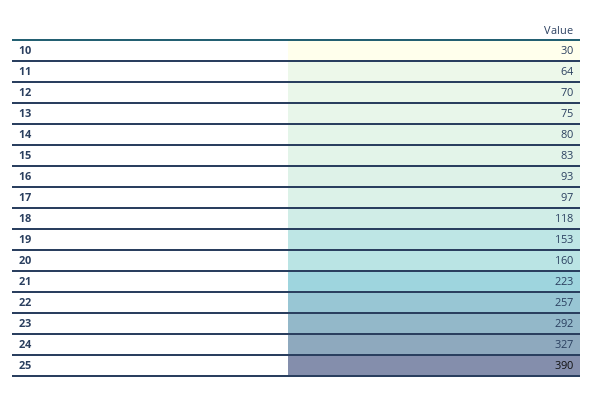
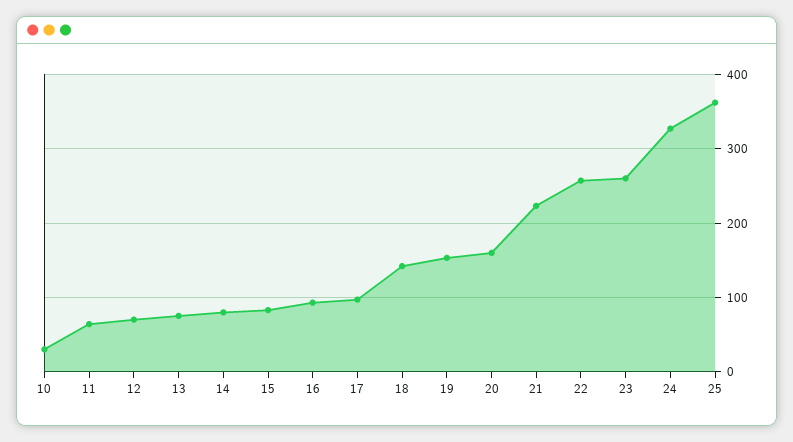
  {
    "10": 30,
    "11": 64,
    "12": 70,
    "13": 75,
    "14": 80,
    "15": 83,
    "16": 93,
    "17": 97,
-   "18": 118,
+   "18": 140,
    "19": 153,
    "20": 160,
    "21": 223,
    "22": 257,
-   "23": 292,
+   "23": 260,
    "24": 327,
-   "25": 390
+   "25": 360
  }

